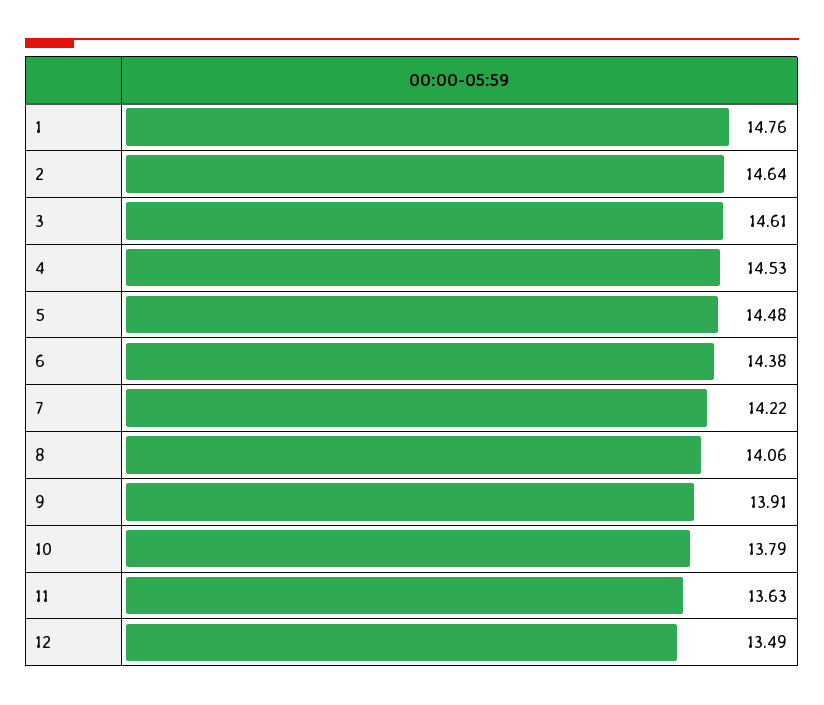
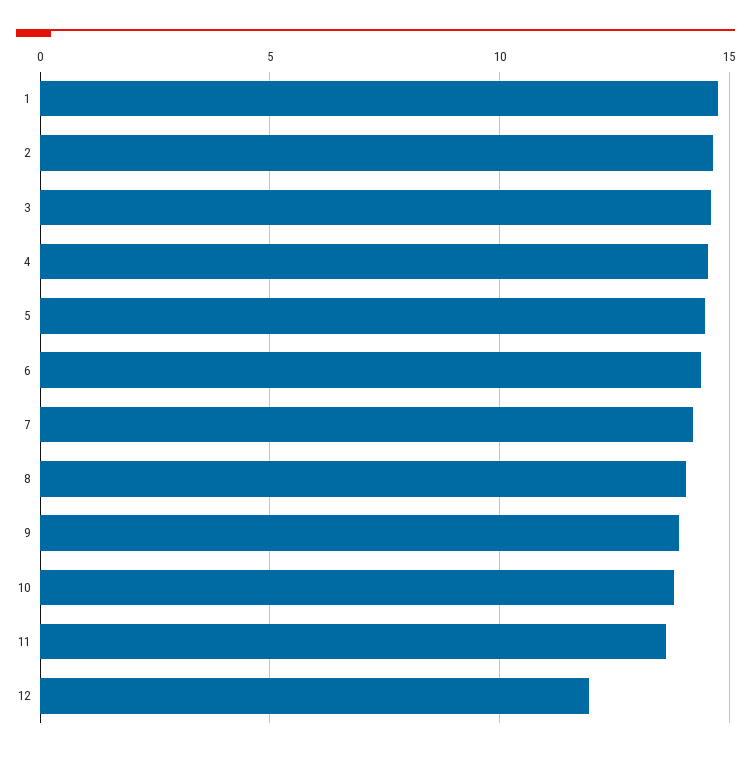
  {
    "1": 14.76,
    "2": 14.64,
    "3": 14.61,
    "4": 14.53,
    "5": 14.48,
    "6": 14.38,
    "7": 14.22,
    "8": 14.06,
    "9": 13.91,
    "10": 13.79,
    "11": 13.63,
-   "12": 13.49
+   "12": 12
  }

